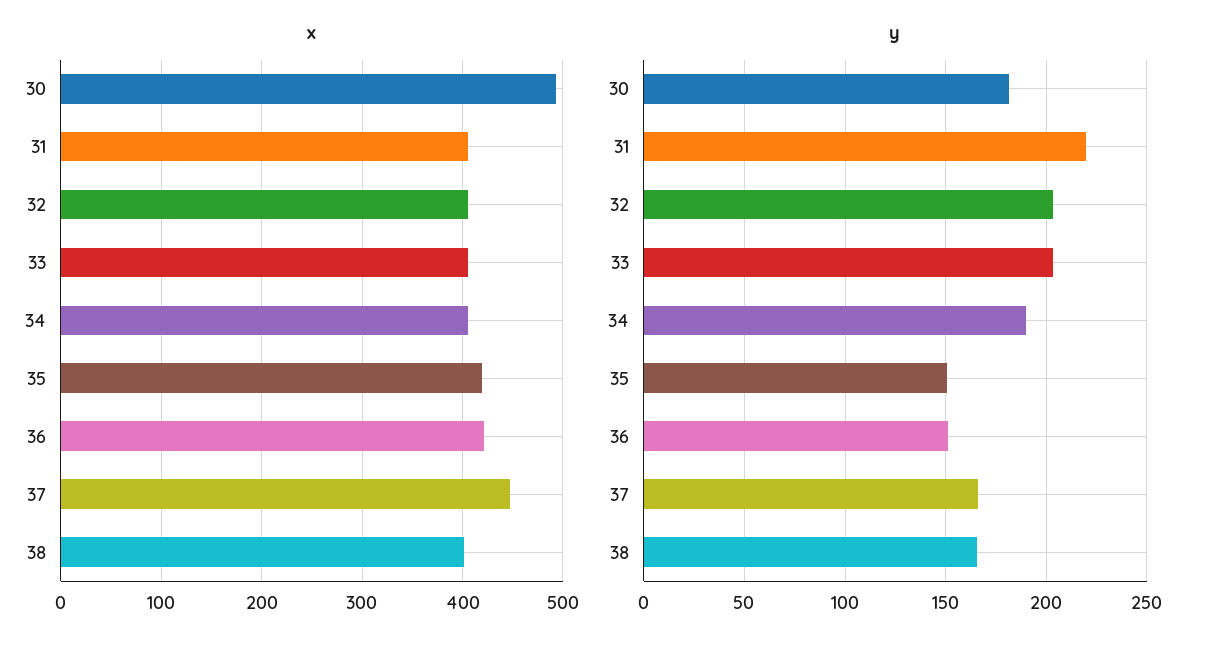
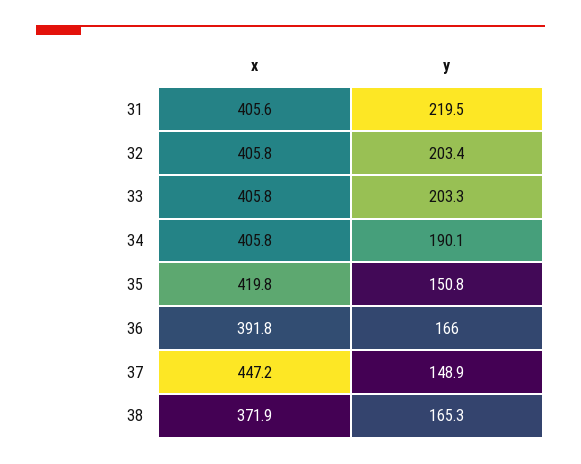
  {
    "x": {
-     "30": 490,
      "31": 405.6,
      "32": 405.8,
      "33": 405.8,
      "34": 405.8,
      "35": 419.8,
-     "36": 420,
+     "36": 391.8,
      "37": 447.2,
-     "38": 400
+     "38": 371.9
    },
    "y": {
-     "30": 180,
      "31": 219.5,
      "32": 203.4,
      "33": 203.3,
      "34": 190.1,
      "35": 150.8,
-     "36": 150,
+     "36": 166,
-     "37": 165,
+     "37": 148.9,
      "38": 165.3
    }
  }

